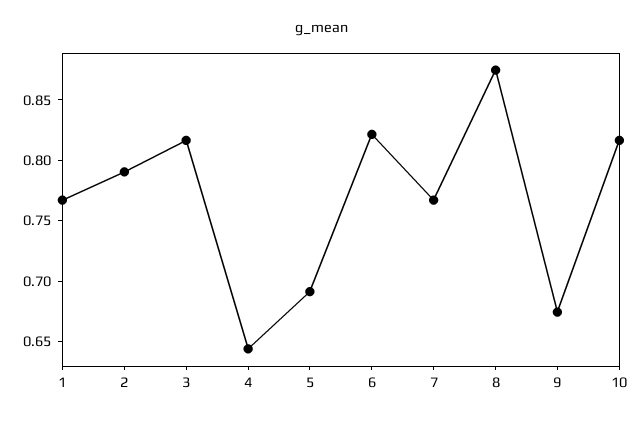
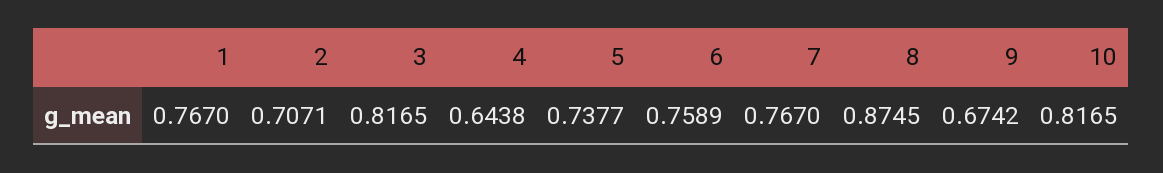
  {
    "1": 0.767,
-   "2": 0.79,
+   "2": 0.7071,
    "3": 0.8165,
    "4": 0.6438,
-   "5": 0.69,
+   "5": 0.7377,
-   "6": 0.82,
+   "6": 0.7589,
    "7": 0.767,
    "8": 0.8745,
    "9": 0.6742,
    "10": 0.8165
  }

